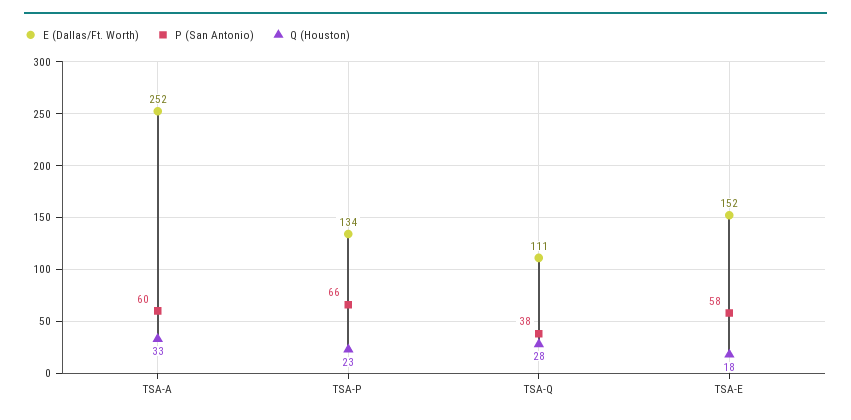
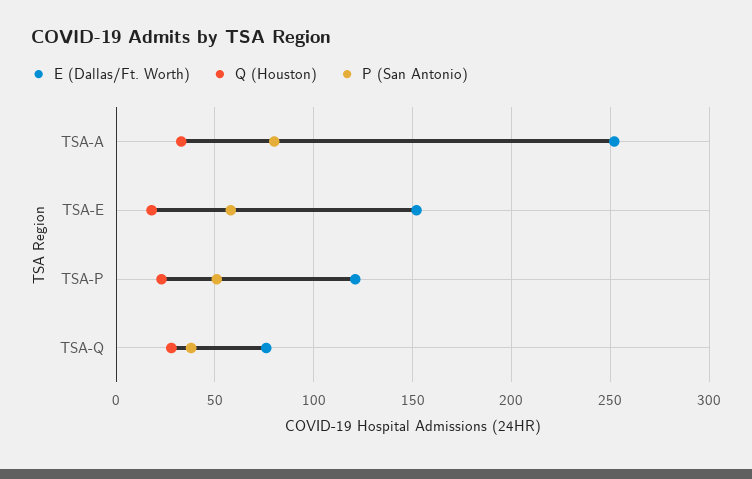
  {
    "E (Dallas/Ft. Worth)": {
      "TSA-A": 252,
-     "TSA-P": 134,
+     "TSA-P": 120,
-     "TSA-Q": 111,
+     "TSA-Q": 75,
      "TSA-E": 152
    },
    "P (San Antonio)": {
-     "TSA-A": 60,
+     "TSA-A": 80,
-     "TSA-P": 66,
+     "TSA-P": 50,
      "TSA-Q": 38,
      "TSA-E": 58
    },
    "Q (Houston)": {
      "TSA-A": 33,
      "TSA-P": 23,
      "TSA-Q": 28,
      "TSA-E": 18
    }
  }

